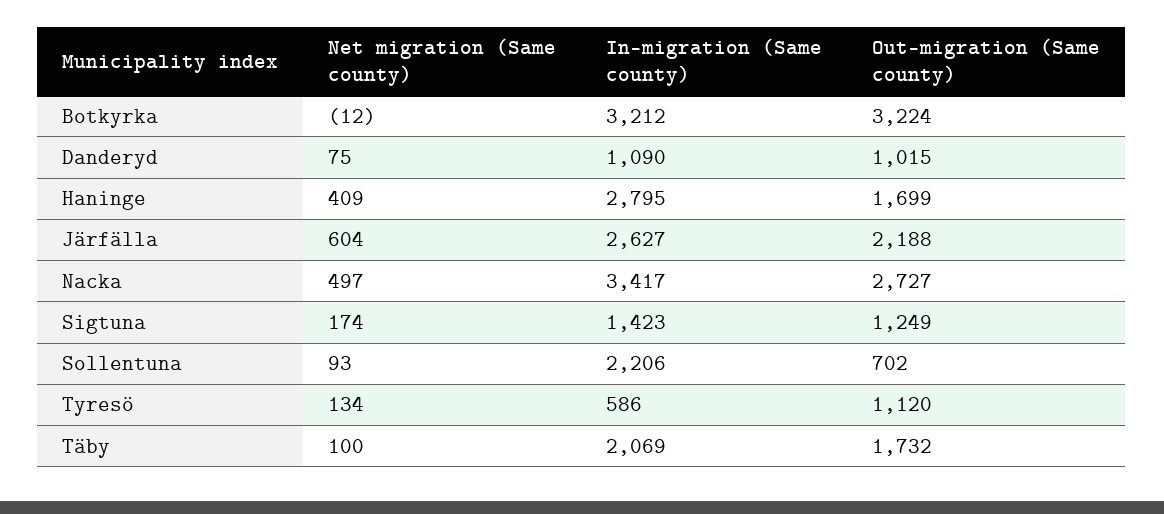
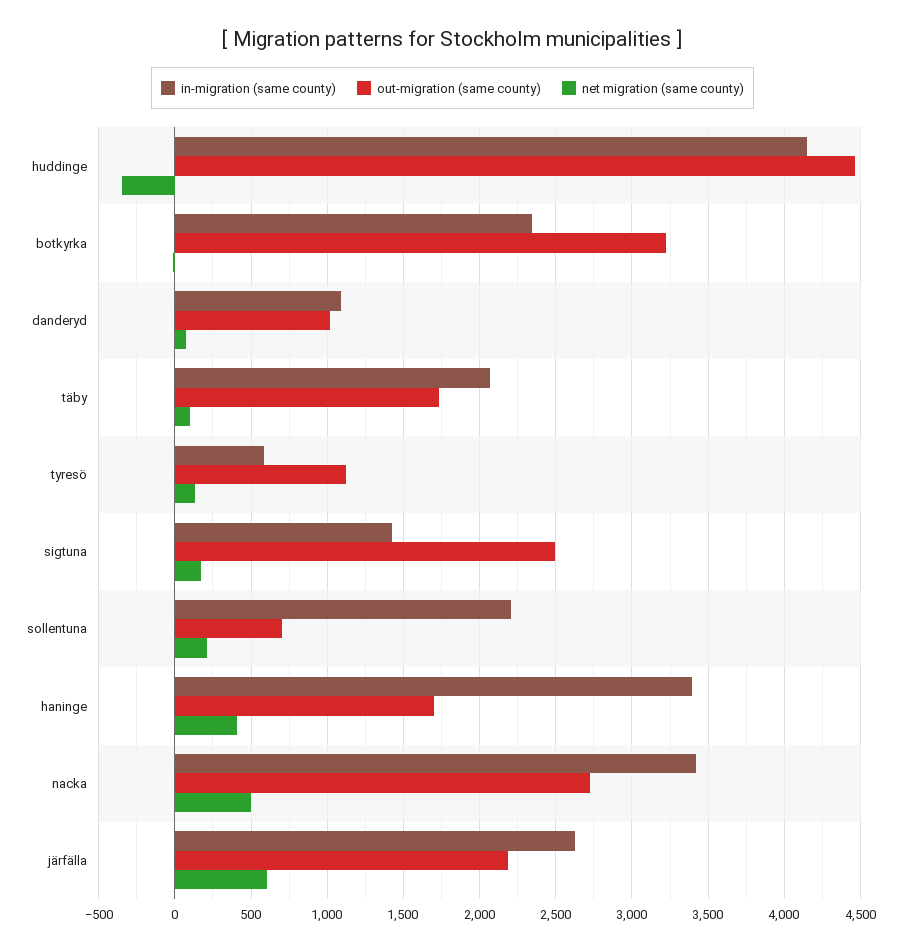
  {
    "Net migration (Same county)": {
      "Botkyrka": -12,
      "Danderyd": 75,
      "Haninge": 409,
      "Järfälla": 604,
      "Nacka": 497,
      "Sigtuna": 174,
-     "Sollentuna": 93,
+     "Sollentuna": 200,
      "Tyresö": 134,
-     "Täby": 100
+     "Täby": 100,
+     "huddinge": -350
    },
    "In-migration (Same county)": {
-     "Botkyrka": 3212,
+     "Botkyrka": 2350,
      "Danderyd": 1090,
-     "Haninge": 2795,
+     "Haninge": 3400,
      "Järfälla": 2627,
      "Nacka": 3417,
      "Sigtuna": 1423,
      "Sollentuna": 2206,
      "Tyresö": 586,
-     "Täby": 2069
+     "Täby": 2069,
+     "huddinge": 4150
    },
    "Out-migration (Same county)": {
      "Botkyrka": 3224,
      "Danderyd": 1015,
      "Haninge": 1699,
      "Järfälla": 2188,
      "Nacka": 2727,
-     "Sigtuna": 1249,
+     "Sigtuna": 2500,
      "Sollentuna": 702,
      "Tyresö": 1120,
-     "Täby": 1732
+     "Täby": 1732,
+     "huddinge": 4450
    }
  }

